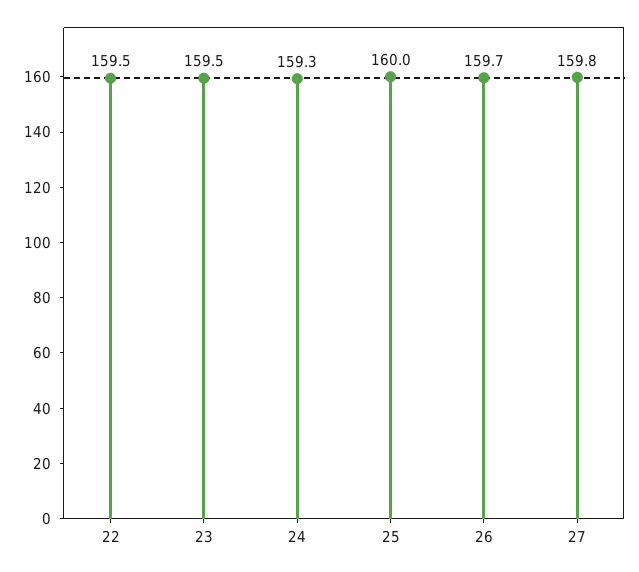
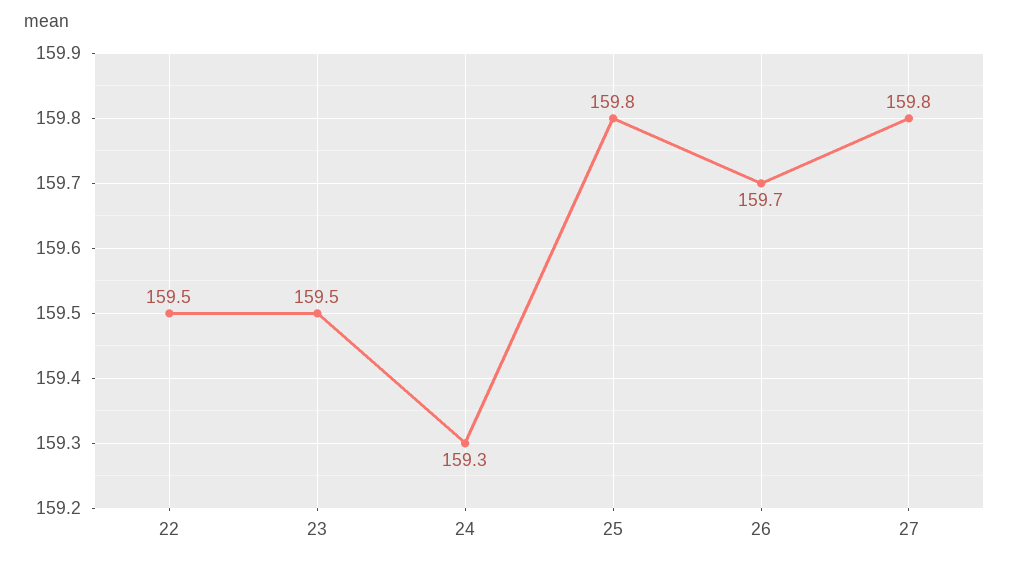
  {
    "22": 159.5,
    "23": 159.5,
    "24": 159.3,
-   "25": 160,
+   "25": 159.8,
    "26": 159.7,
    "27": 159.8
  }

